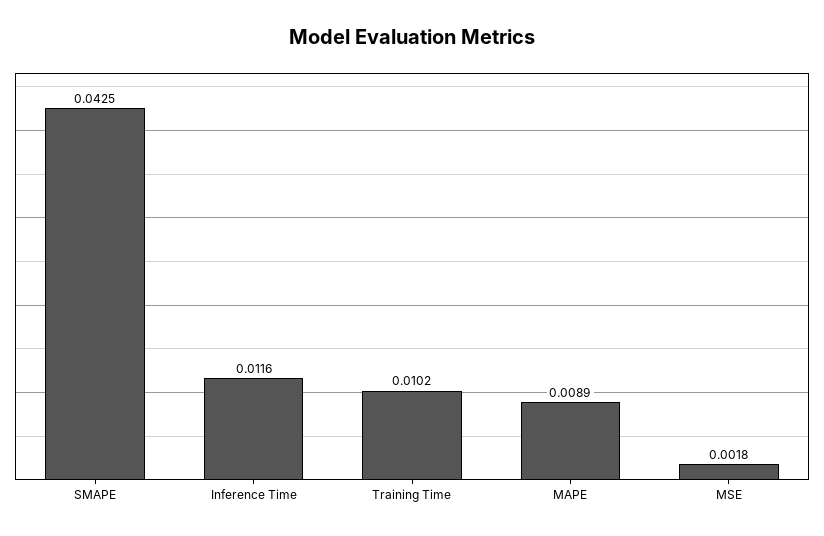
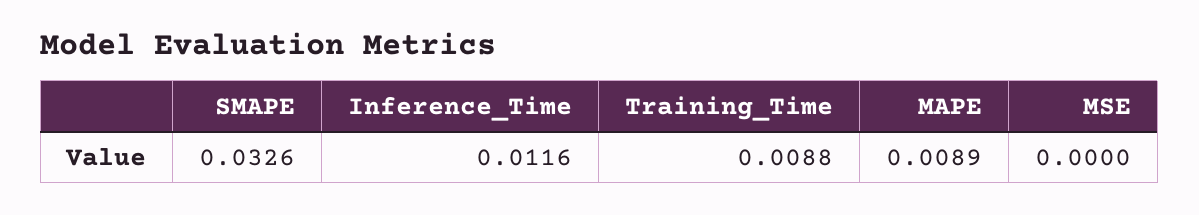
  {
-   "SMAPE": 0.0425,
+   "SMAPE": 0.0326,
    "Inference Time": 0.0116,
-   "Training Time": 0.0102,
+   "Training Time": 0.0088,
    "MAPE": 0.0089,
-   "MSE": 0.0018
+   "MSE": 0
  }

